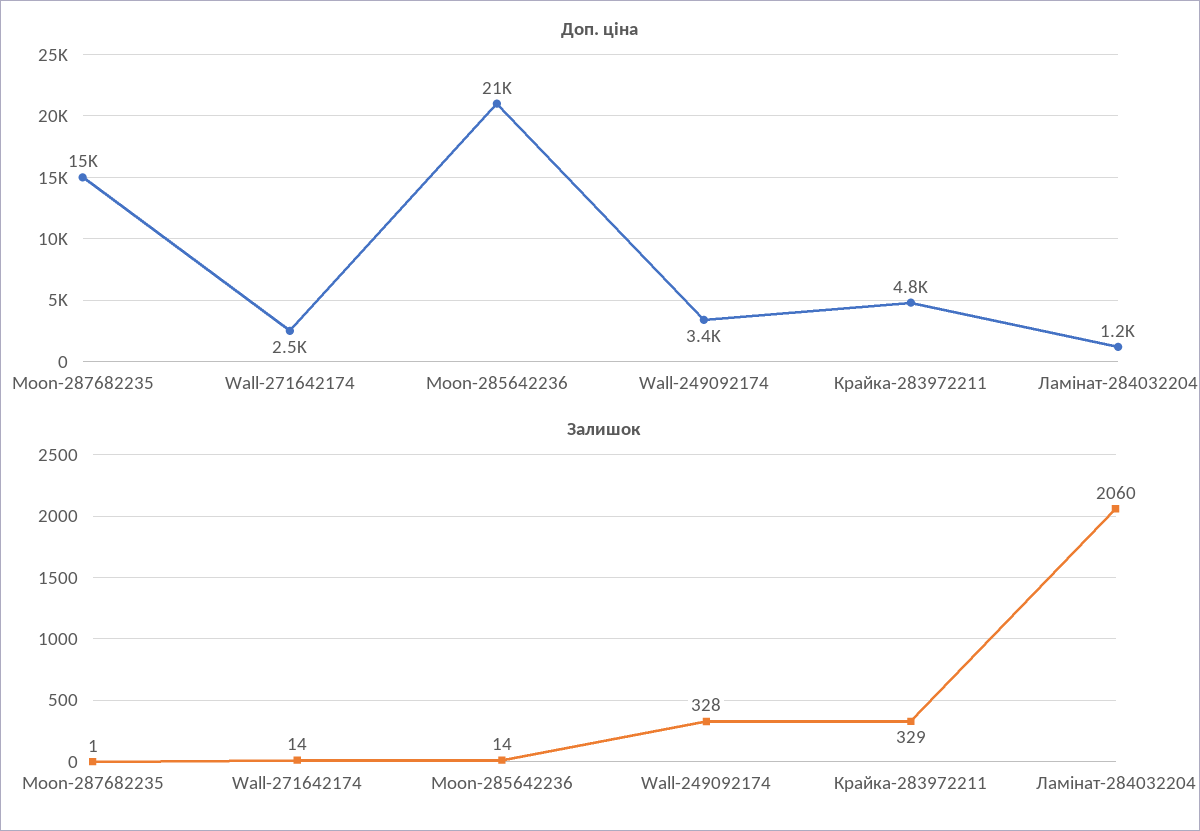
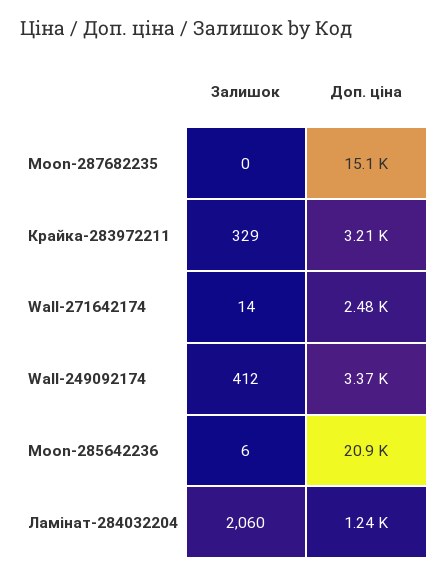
  {
    "Доп. ціна": {
      "Moon-287682235": 15100,
      "Wall-271642174": 2480,
      "Moon-285642236": 20900,
      "Wall-249092174": 3370,
-     "Крайка-283972211": 4800,
+     "Крайка-283972211": 3210,
      "Ламінат-284032204": 1240
    },
    "Залишок": {
-     "Moon-287682235": 1,
+     "Moon-287682235": 0,
      "Wall-271642174": 14,
-     "Moon-285642236": 14,
+     "Moon-285642236": 6,
-     "Wall-249092174": 328,
+     "Wall-249092174": 412,
      "Крайка-283972211": 329,
      "Ламінат-284032204": 2060
    }
  }

